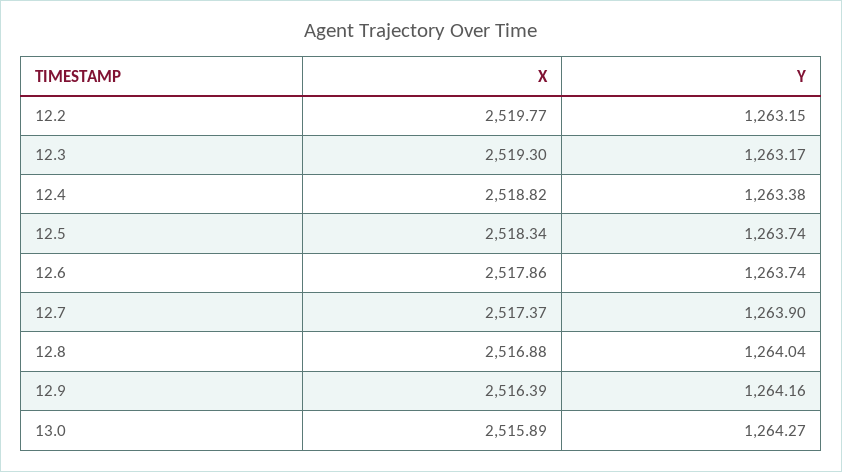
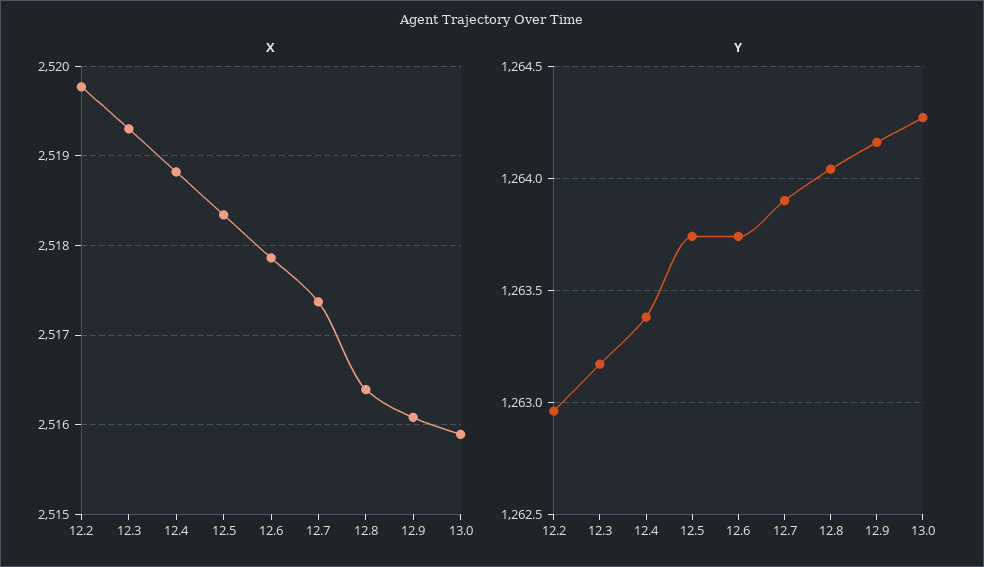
  {
    "X": {
      "12.2": 2519.77,
      "12.3": 2519.3,
      "12.4": 2518.82,
      "12.5": 2518.34,
      "12.6": 2517.86,
      "12.7": 2517.37,
-     "12.8": 2516.88,
+     "12.8": 2516.4,
-     "12.9": 2516.39,
+     "12.9": 2516.1,
      "13.0": 2515.89
    },
    "Y": {
-     "12.2": 1263.15,
+     "12.2": 1262.95,
      "12.3": 1263.17,
      "12.4": 1263.38,
      "12.5": 1263.74,
      "12.6": 1263.74,
      "12.7": 1263.9,
      "12.8": 1264.04,
      "12.9": 1264.16,
      "13.0": 1264.27
    }
  }

